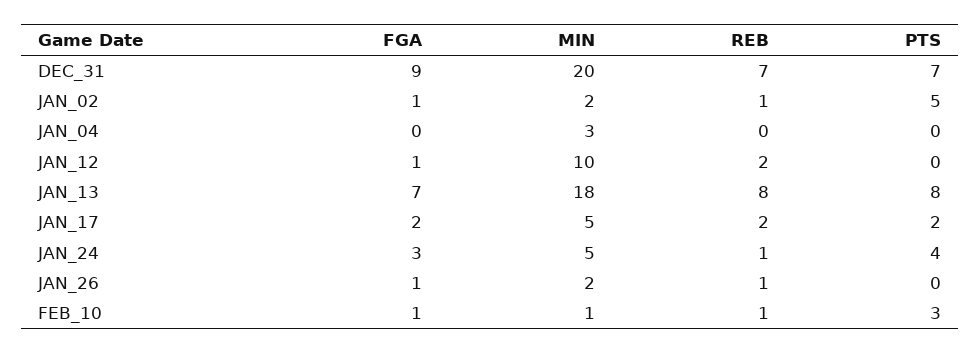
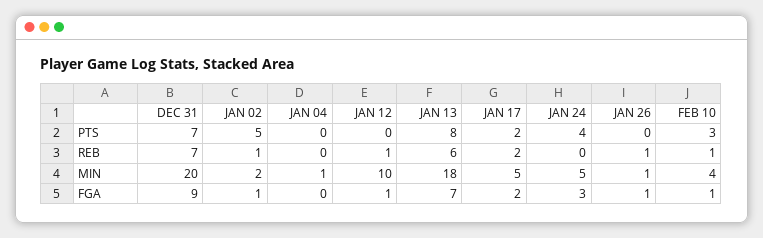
  {
    "FGA": {
      "DEC_31": 9,
      "JAN_02": 1,
      "JAN_04": 0,
      "JAN_12": 1,
      "JAN_13": 7,
      "JAN_17": 2,
      "JAN_24": 3,
      "JAN_26": 1,
      "FEB_10": 1
    },
    "MIN": {
      "DEC_31": 20,
      "JAN_02": 2,
-     "JAN_04": 3,
+     "JAN_04": 1,
      "JAN_12": 10,
      "JAN_13": 18,
      "JAN_17": 5,
      "JAN_24": 5,
-     "JAN_26": 2,
+     "JAN_26": 1,
-     "FEB_10": 1
+     "FEB_10": 4
    },
    "REB": {
      "DEC_31": 7,
      "JAN_02": 1,
      "JAN_04": 0,
-     "JAN_12": 2,
+     "JAN_12": 1,
-     "JAN_13": 8,
+     "JAN_13": 6,
      "JAN_17": 2,
-     "JAN_24": 1,
+     "JAN_24": 0,
      "JAN_26": 1,
      "FEB_10": 1
    },
    "PTS": {
      "DEC_31": 7,
      "JAN_02": 5,
      "JAN_04": 0,
      "JAN_12": 0,
      "JAN_13": 8,
      "JAN_17": 2,
      "JAN_24": 4,
      "JAN_26": 0,
      "FEB_10": 3
    }
  }

